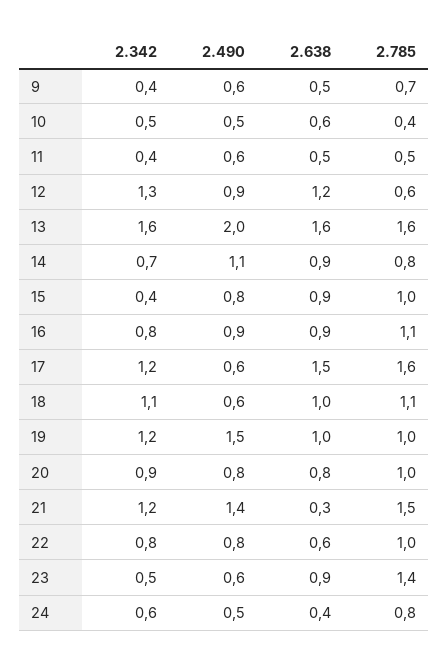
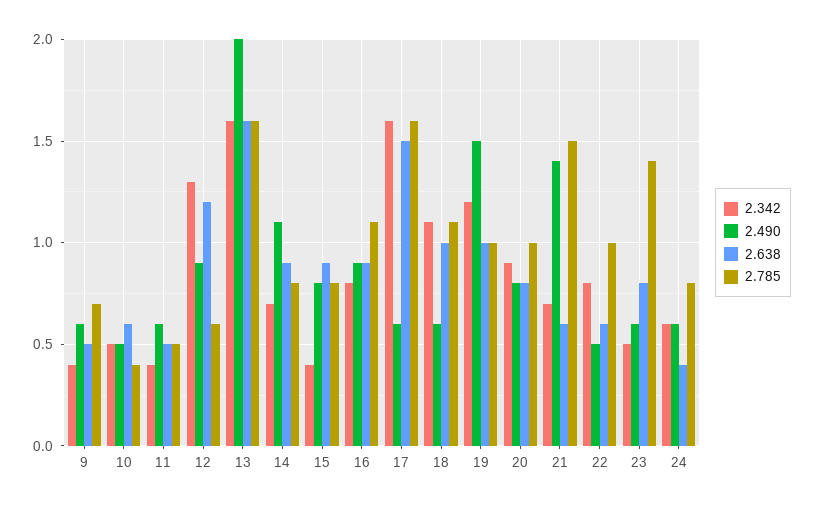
  {
    "2.342": {
      "9": 0.4,
      "10": 0.5,
      "11": 0.4,
      "12": 1.3,
      "13": 1.6,
      "14": 0.7,
      "15": 0.4,
      "16": 0.8,
-     "17": 1.2,
+     "17": 1.6,
      "18": 1.1,
      "19": 1.2,
      "20": 0.9,
-     "21": 1.2,
+     "21": 0.7,
      "22": 0.8,
      "23": 0.5,
      "24": 0.6
    },
    "2.490": {
      "9": 0.6,
      "10": 0.5,
      "11": 0.6,
      "12": 0.9,
      "13": 2,
      "14": 1.1,
      "15": 0.8,
      "16": 0.9,
      "17": 0.6,
      "18": 0.6,
      "19": 1.5,
      "20": 0.8,
      "21": 1.4,
-     "22": 0.8,
+     "22": 0.5,
      "23": 0.6,
-     "24": 0.5
+     "24": 0.6
    },
    "2.638": {
      "9": 0.5,
      "10": 0.6,
      "11": 0.5,
      "12": 1.2,
      "13": 1.6,
      "14": 0.9,
      "15": 0.9,
      "16": 0.9,
      "17": 1.5,
      "18": 1,
      "19": 1,
      "20": 0.8,
-     "21": 0.3,
+     "21": 0.6,
      "22": 0.6,
-     "23": 0.9,
+     "23": 0.8,
      "24": 0.4
    },
    "2.785": {
      "9": 0.7,
      "10": 0.4,
      "11": 0.5,
      "12": 0.6,
      "13": 1.6,
      "14": 0.8,
-     "15": 1,
+     "15": 0.8,
      "16": 1.1,
      "17": 1.6,
      "18": 1.1,
      "19": 1,
      "20": 1,
      "21": 1.5,
      "22": 1,
      "23": 1.4,
      "24": 0.8
    }
  }

